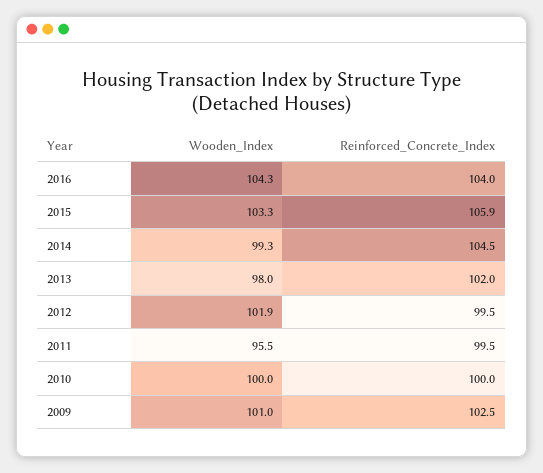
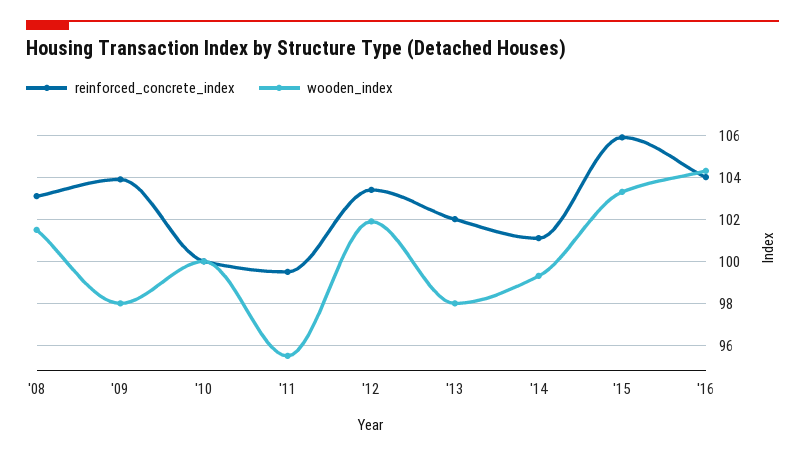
  {
    "Wooden_Index": {
      "2016": 104.3,
      "2015": 103.3,
      "2014": 99.3,
      "2013": 98,
      "2012": 101.9,
      "2011": 95.5,
      "2010": 100,
-     "2009": 101
+     "2009": 98,
+     "'08": 101.5
    },
    "Reinforced_Concrete_Index": {
      "2016": 104,
      "2015": 105.9,
-     "2014": 104.5,
+     "2014": 101,
      "2013": 102,
-     "2012": 99.5,
+     "2012": 103.5,
      "2011": 99.5,
      "2010": 100,
-     "2009": 102.5
+     "2009": 104,
+     "'08": 103
    }
  }

